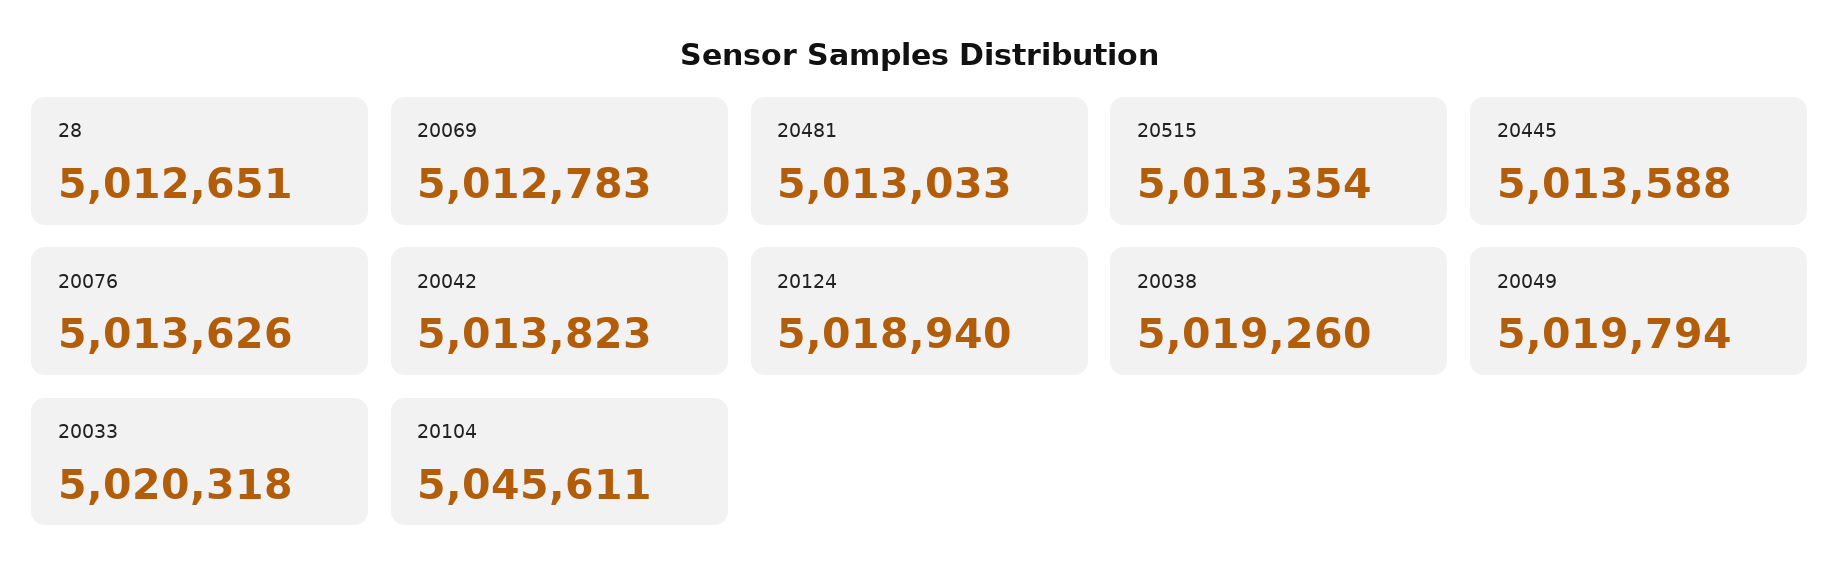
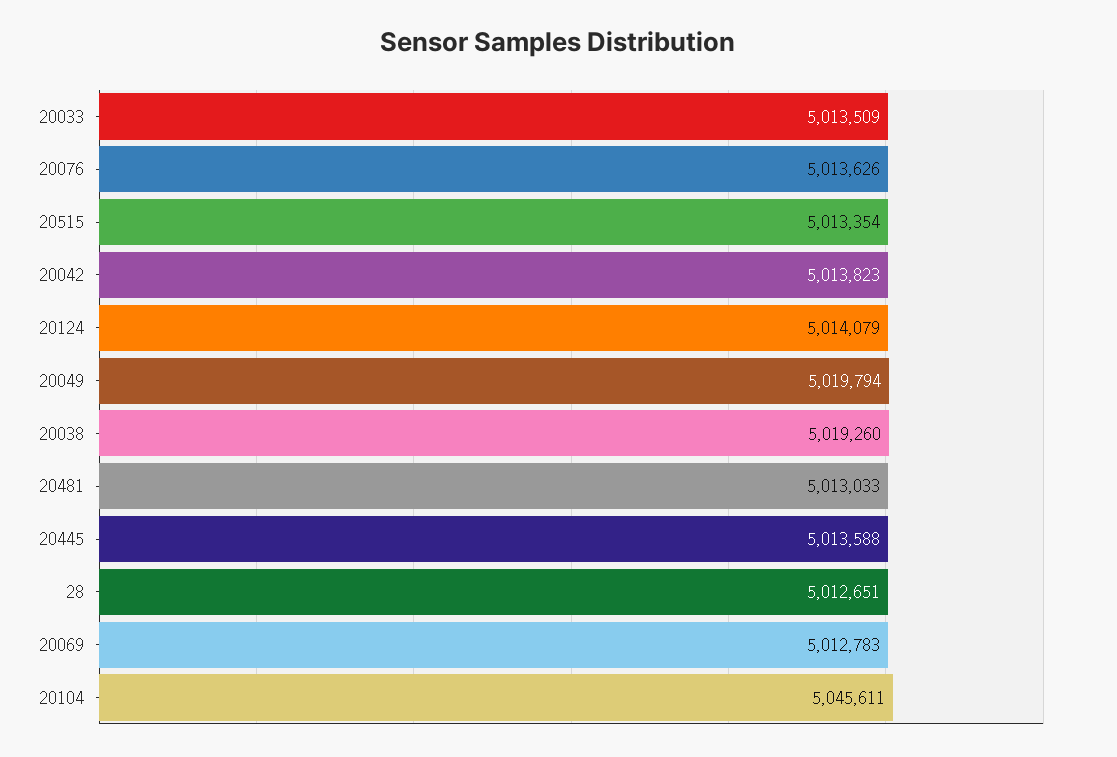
  {
    "28": 5012651,
    "20069": 5012783,
    "20481": 5013033,
    "20515": 5013354,
    "20445": 5013588,
    "20076": 5013626,
    "20042": 5013823,
-   "20124": 5018940,
+   "20124": 5014079,
    "20038": 5019260,
    "20049": 5019794,
-   "20033": 5020318,
+   "20033": 5013509,
    "20104": 5045611
  }

